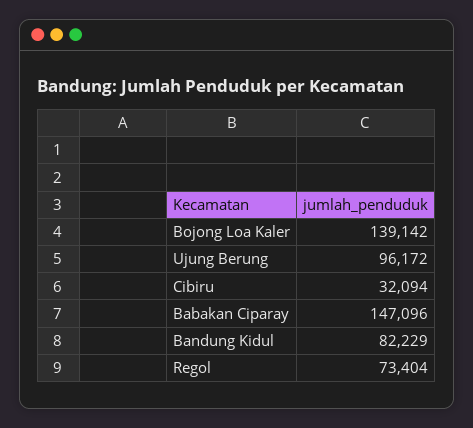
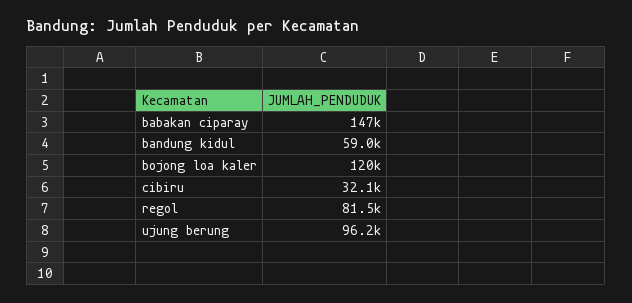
  {
-   "Bojong Loa Kaler": 139142,
+   "Bojong Loa Kaler": 120000,
    "Ujung Berung": 96172,
    "Cibiru": 32094,
    "Babakan Ciparay": 147096,
-   "Bandung Kidul": 82229,
+   "Bandung Kidul": 59000,
-   "Regol": 73404
+   "Regol": 81500
  }

